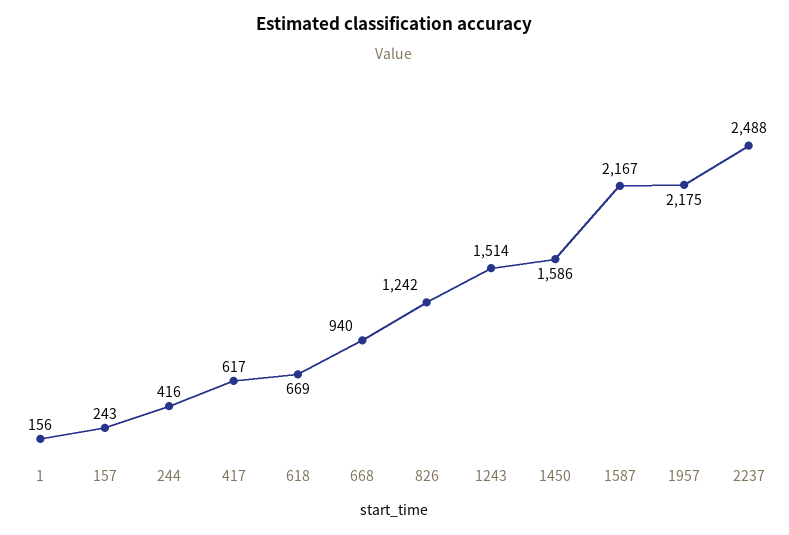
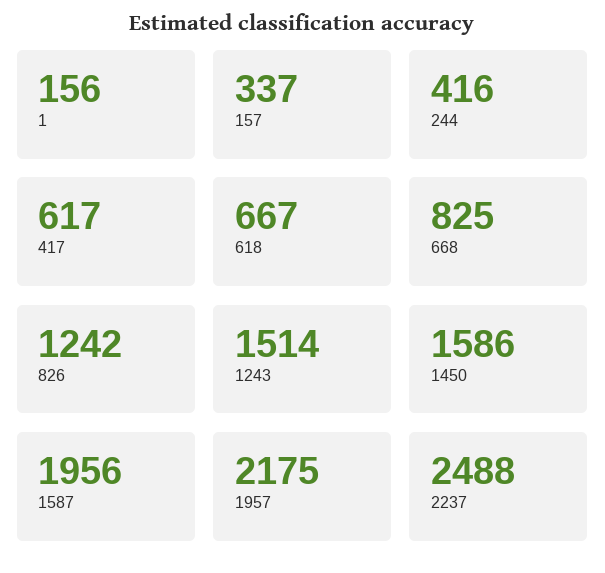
  {
    "1": 156,
-   "157": 243,
+   "157": 337,
    "244": 416,
    "417": 617,
-   "618": 669,
+   "618": 667,
-   "668": 940,
+   "668": 825,
    "826": 1242,
    "1243": 1514,
    "1450": 1586,
-   "1587": 2167,
+   "1587": 1956,
    "1957": 2175,
    "2237": 2488
  }

